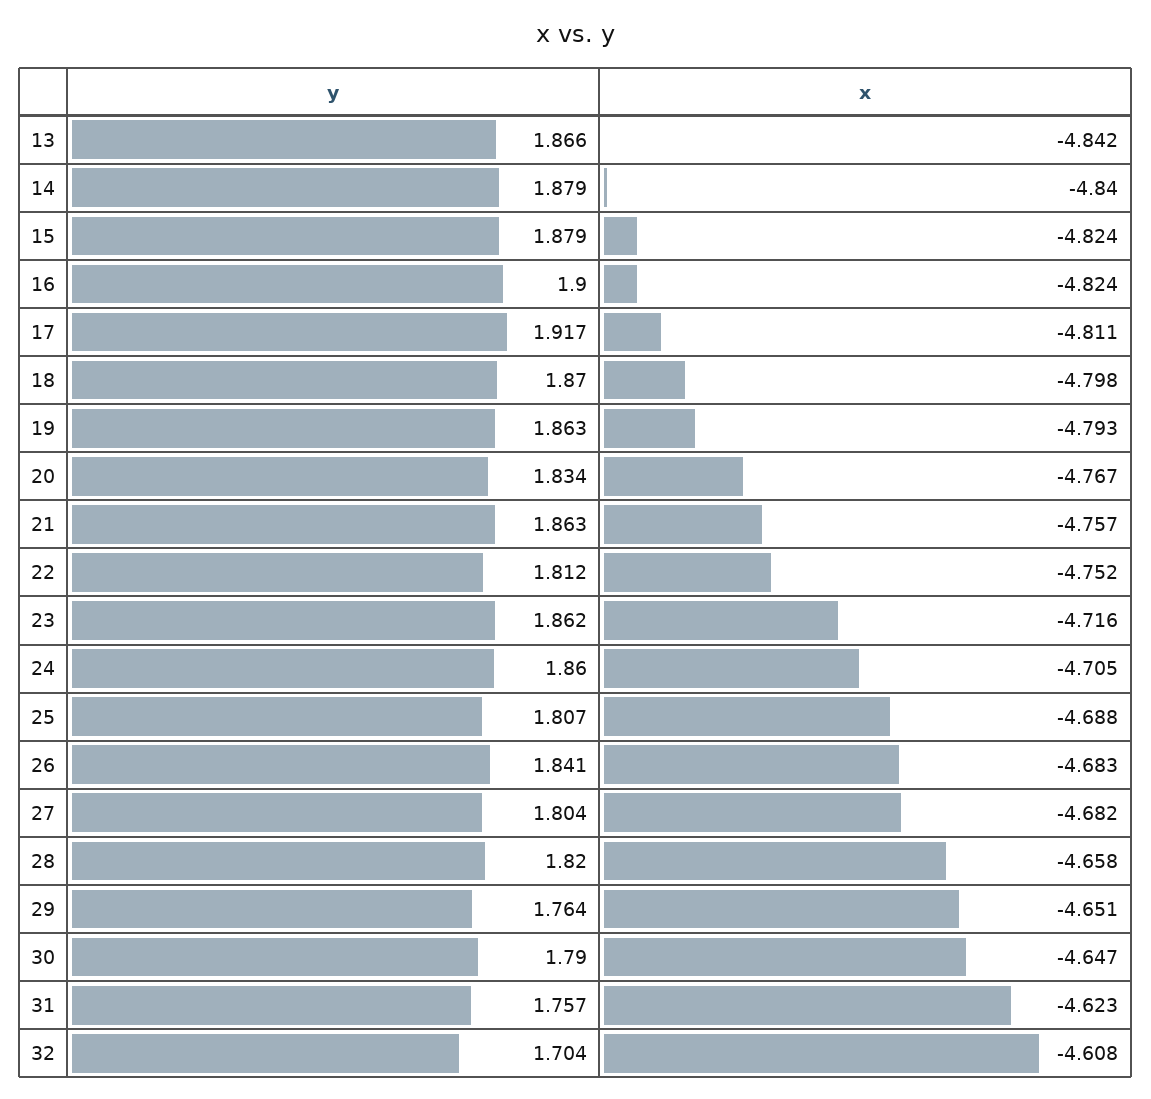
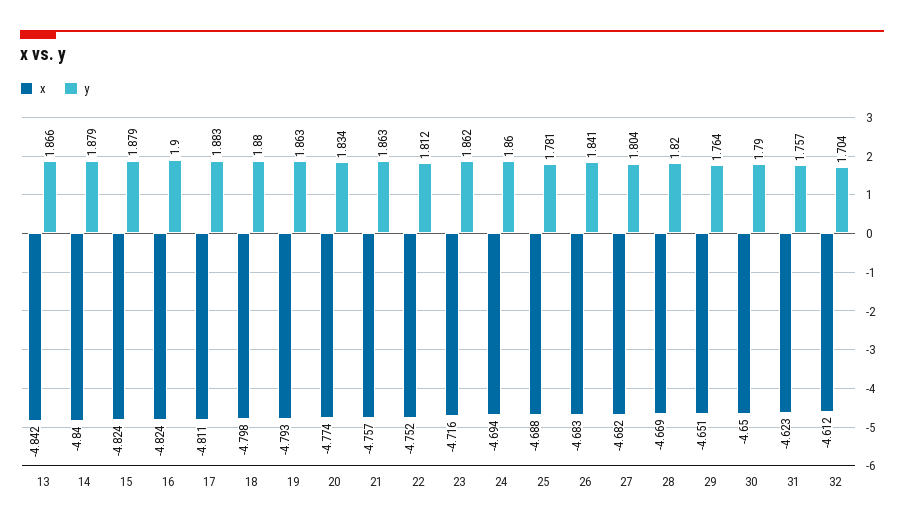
  {
    "y": {
      "13": 1.866,
      "14": 1.879,
      "15": 1.879,
      "16": 1.9,
-     "17": 1.917,
+     "17": 1.883,
-     "18": 1.87,
+     "18": 1.88,
      "19": 1.863,
      "20": 1.834,
      "21": 1.863,
      "22": 1.812,
      "23": 1.862,
      "24": 1.86,
-     "25": 1.807,
+     "25": 1.781,
      "26": 1.841,
      "27": 1.804,
      "28": 1.82,
      "29": 1.764,
      "30": 1.79,
      "31": 1.757,
      "32": 1.704
    },
    "x": {
      "13": -4.842,
      "14": -4.84,
      "15": -4.824,
      "16": -4.824,
      "17": -4.811,
      "18": -4.798,
      "19": -4.793,
-     "20": -4.767,
+     "20": -4.774,
      "21": -4.757,
      "22": -4.752,
      "23": -4.716,
-     "24": -4.705,
+     "24": -4.694,
      "25": -4.688,
      "26": -4.683,
      "27": -4.682,
-     "28": -4.658,
+     "28": -4.669,
      "29": -4.651,
-     "30": -4.647,
+     "30": -4.65,
      "31": -4.623,
-     "32": -4.608
+     "32": -4.612
    }
  }

